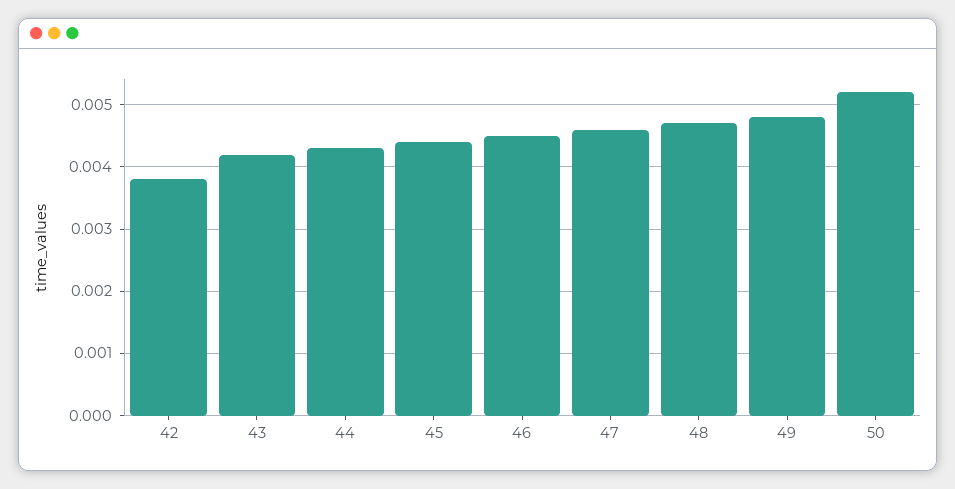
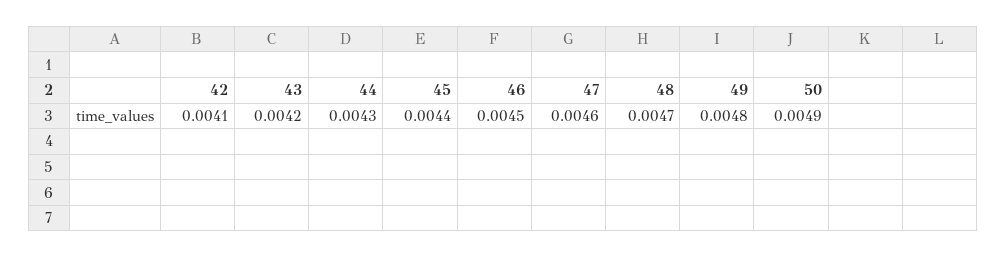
  {
-   "42": 0.0038,
+   "42": 0.0041,
    "43": 0.0042,
    "44": 0.0043,
    "45": 0.0044,
    "46": 0.0045,
    "47": 0.0046,
    "48": 0.0047,
    "49": 0.0048,
-   "50": 0.0052
+   "50": 0.0049
  }

